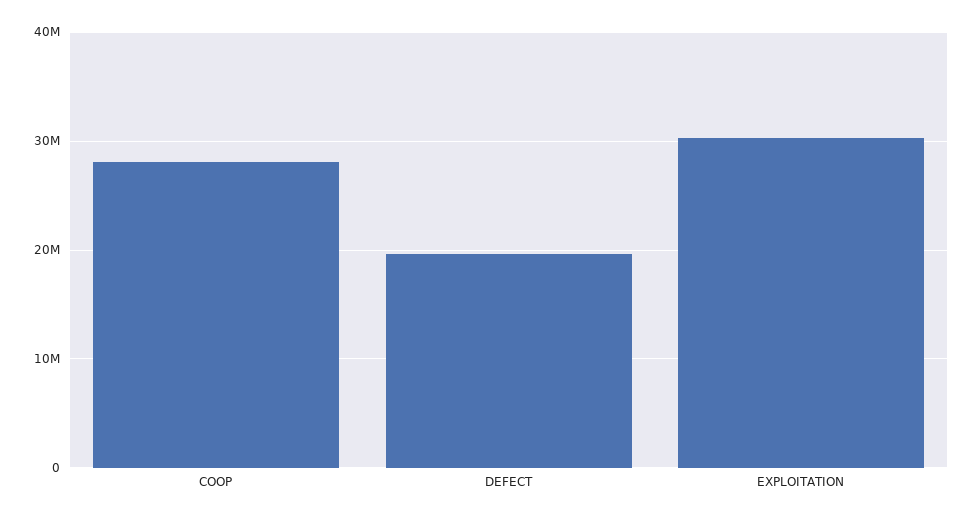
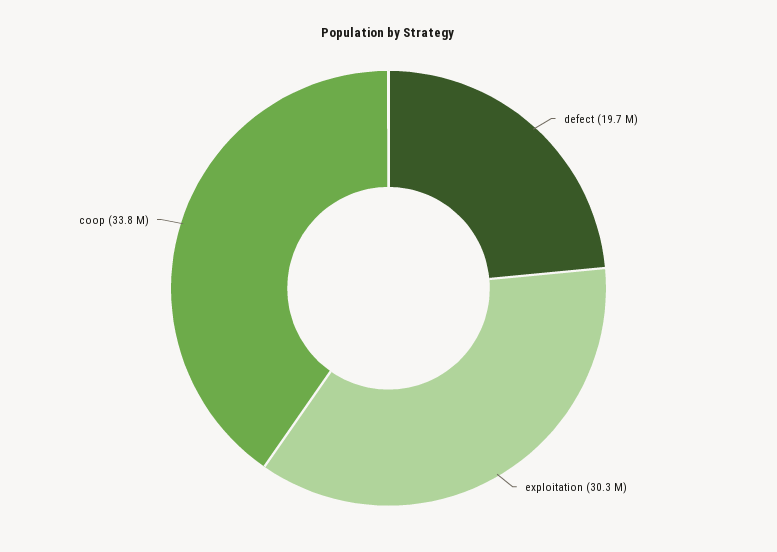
  {
-   "COOP": 28000000,
+   "COOP": 33800000,
    "DEFECT": 19700000,
    "EXPLOITATION": 30300000
  }

